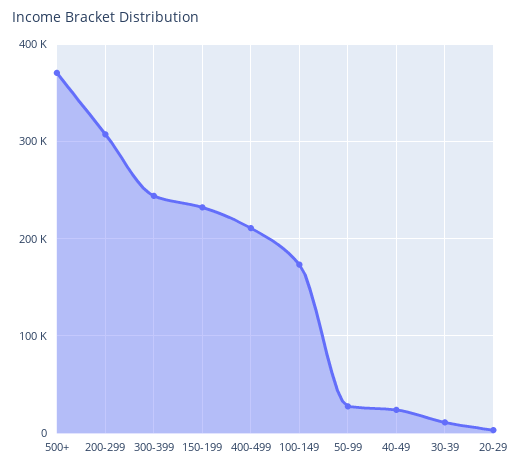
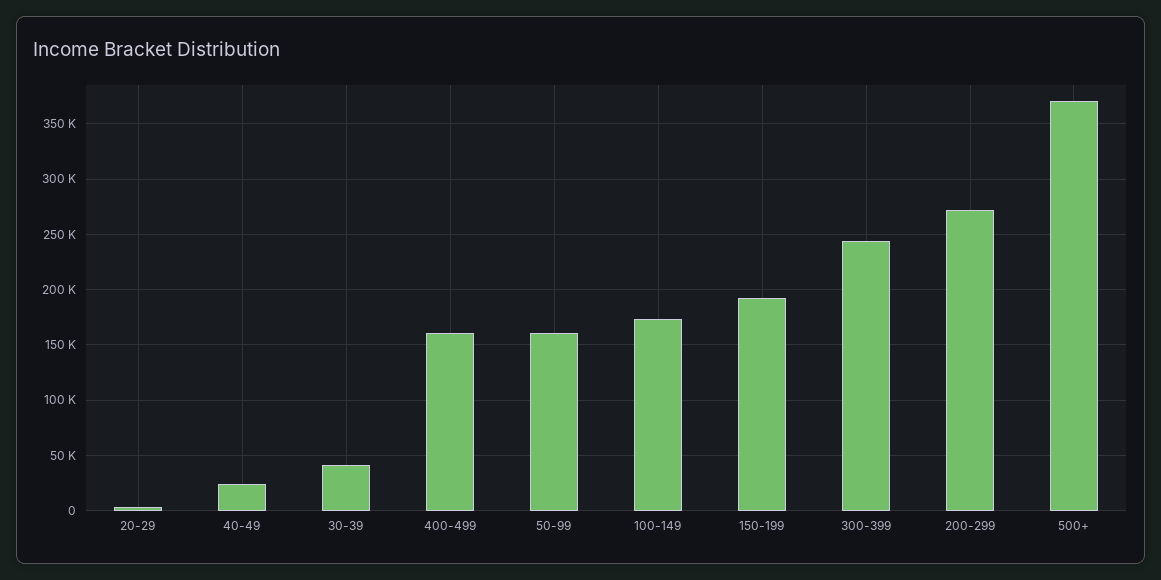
  {
    "500+": 370000,
-   "200-299": 310000,
+   "200-299": 270000,
    "300-399": 240000,
-   "150-199": 230000,
+   "150-199": 190000,
-   "400-499": 210000,
+   "400-499": 160000,
    "100-149": 170000,
-   "50-99": 30000,
+   "50-99": 160000,
    "40-49": 20000,
-   "30-39": 10000,
+   "30-39": 40000,
    "20-29": 0
  }

